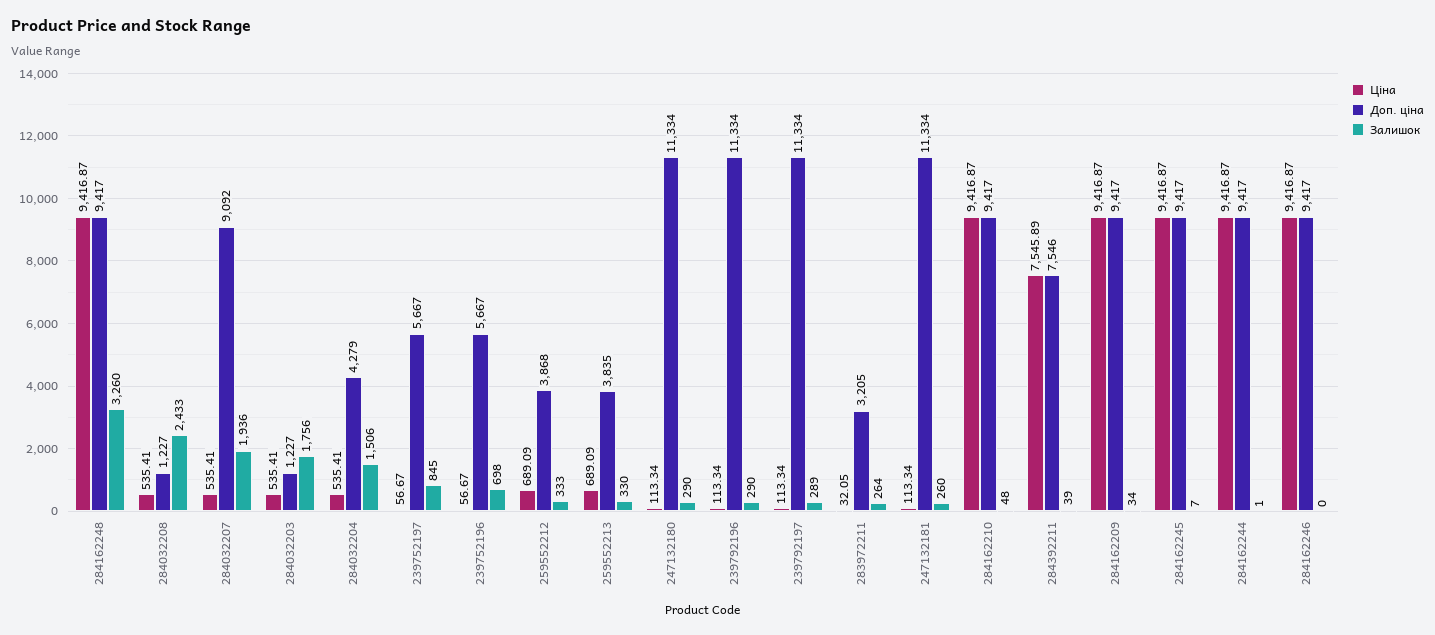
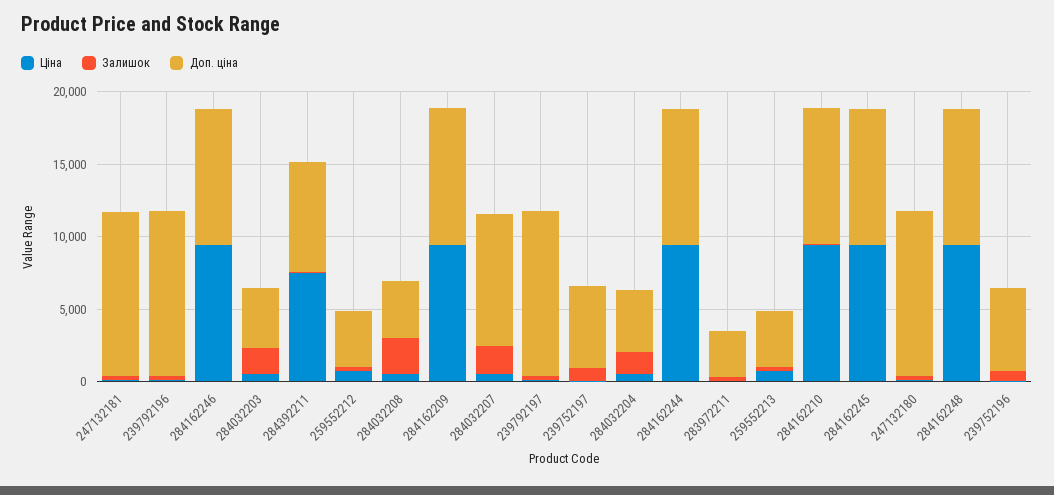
  {
    "Ціна": {
      "284162248": 9416.87,
      "284032208": 535.41,
      "284032207": 535.41,
      "284032203": 535.41,
      "284032204": 535.41,
      "239752197": 56.67,
      "239752196": 56.67,
      "259552212": 689.09,
      "259552213": 689.09,
      "247132180": 113.34,
      "239792196": 113.34,
      "239792197": 113.34,
      "283972211": 32.05,
      "247132181": 113.34,
      "284162210": 9416.87,
      "284392211": 7545.89,
      "284162209": 9416.87,
      "284162245": 9416.87,
      "284162244": 9416.87,
      "284162246": 9416.87
    },
    "Доп. ціна": {
      "284162248": 9417,
-     "284032208": 1227,
+     "284032208": 4000,
      "284032207": 9092,
-     "284032203": 1227,
+     "284032203": 4000,
      "284032204": 4279,
      "239752197": 5667,
      "239752196": 5667,
      "259552212": 3868,
      "259552213": 3835,
      "247132180": 11334,
      "239792196": 11334,
      "239792197": 11334,
      "283972211": 3205,
      "247132181": 11334,
      "284162210": 9417,
      "284392211": 7546,
      "284162209": 9417,
      "284162245": 9417,
      "284162244": 9417,
      "284162246": 9417
    },
    "Залишок": {
-     "284162248": 3260,
+     "284162248": 0,
      "284032208": 2433,
      "284032207": 1936,
      "284032203": 1756,
      "284032204": 1506,
      "239752197": 845,
      "239752196": 698,
      "259552212": 333,
      "259552213": 330,
      "247132180": 290,
      "239792196": 290,
      "239792197": 289,
      "283972211": 264,
      "247132181": 260,
      "284162210": 48,
      "284392211": 39,
      "284162209": 34,
      "284162245": 7,
      "284162244": 1,
      "284162246": 0
    }
  }

